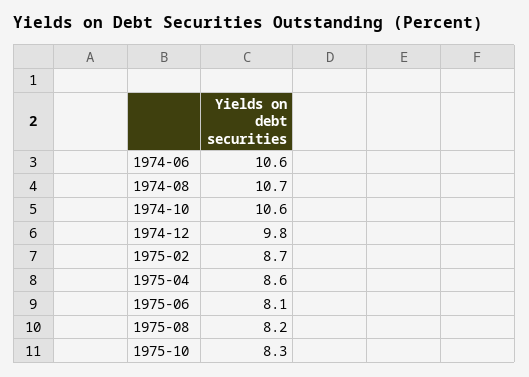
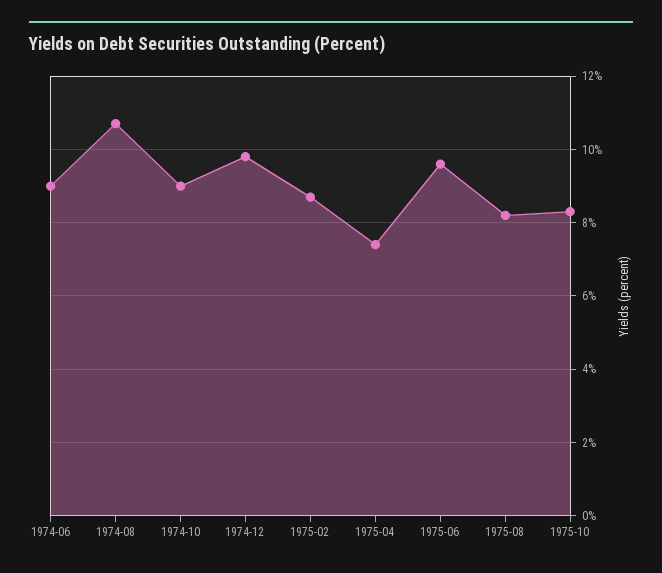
  {
-   "1974-06": 10.6,
+   "1974-06": 9,
    "1974-08": 10.7,
-   "1974-10": 10.6,
+   "1974-10": 9,
    "1974-12": 9.8,
    "1975-02": 8.7,
-   "1975-04": 8.6,
+   "1975-04": 7.5,
-   "1975-06": 8.1,
+   "1975-06": 9.5,
    "1975-08": 8.2,
    "1975-10": 8.3
  }

